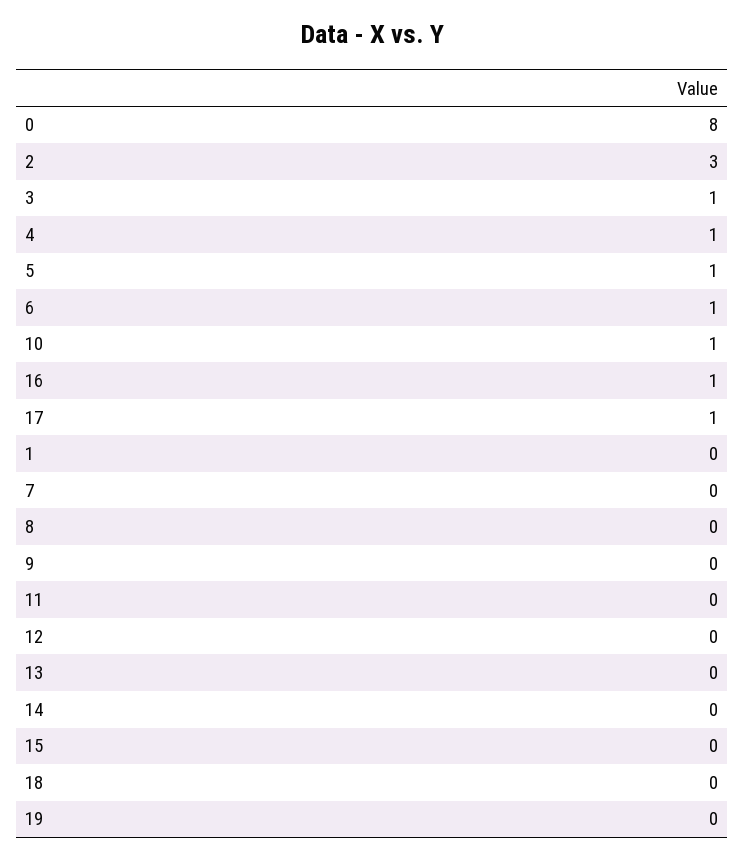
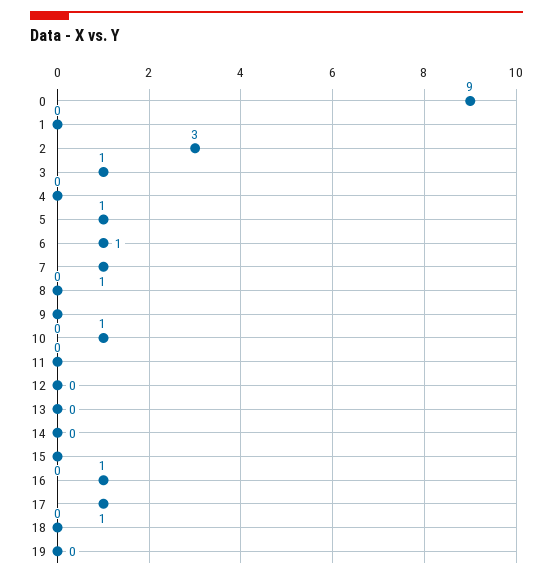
  {
-   "0": 8,
+   "0": 9,
    "2": 3,
    "3": 1,
-   "4": 1,
+   "4": 0,
    "5": 1,
    "6": 1,
    "10": 1,
    "16": 1,
    "17": 1,
    "1": 0,
-   "7": 0,
+   "7": 1,
    "8": 0,
    "9": 0,
    "11": 0,
    "12": 0,
    "13": 0,
    "14": 0,
    "15": 0,
    "18": 0,
    "19": 0
  }

